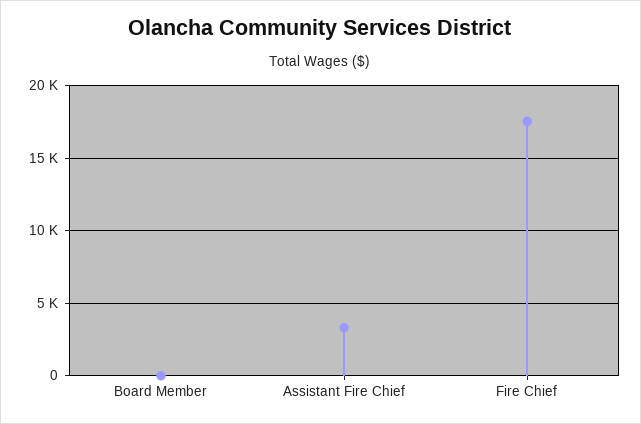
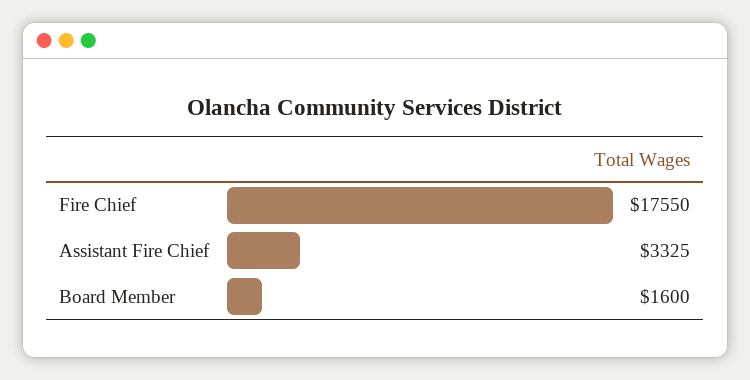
  {
-   "Board Member": 0,
+   "Board Member": 1600,
    "Assistant Fire Chief": 3325,
    "Fire Chief": 17550
  }

